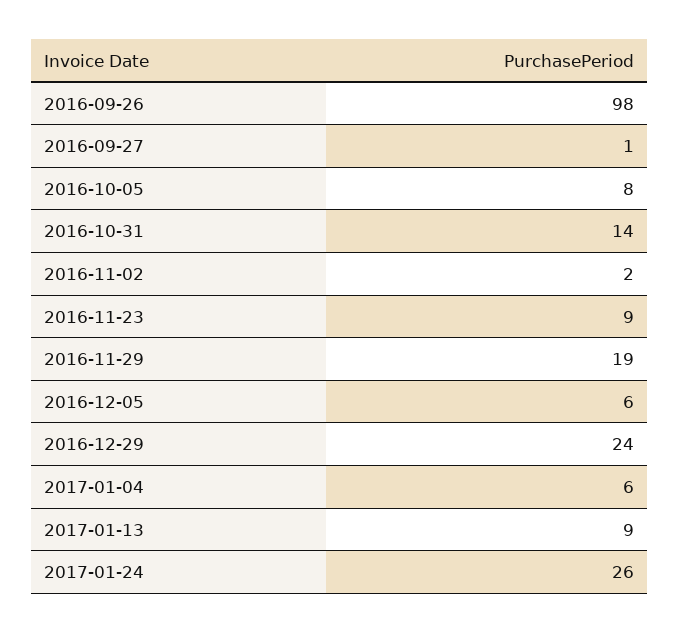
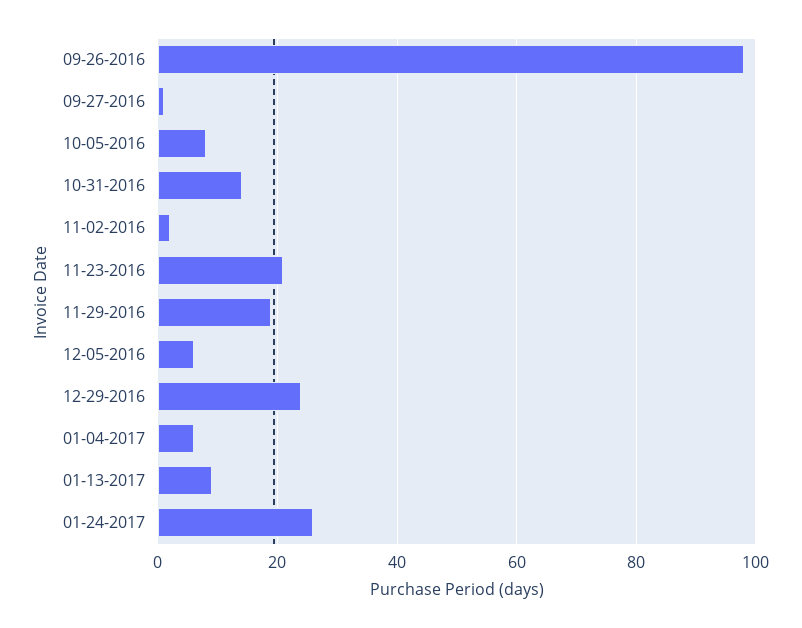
  {
    "2016-09-26": 98,
    "2016-09-27": 1,
    "2016-10-05": 8,
    "2016-10-31": 14,
    "2016-11-02": 2,
-   "2016-11-23": 9,
+   "2016-11-23": 20,
    "2016-11-29": 19,
    "2016-12-05": 6,
    "2016-12-29": 24,
    "2017-01-04": 6,
    "2017-01-13": 9,
    "2017-01-24": 26
  }

